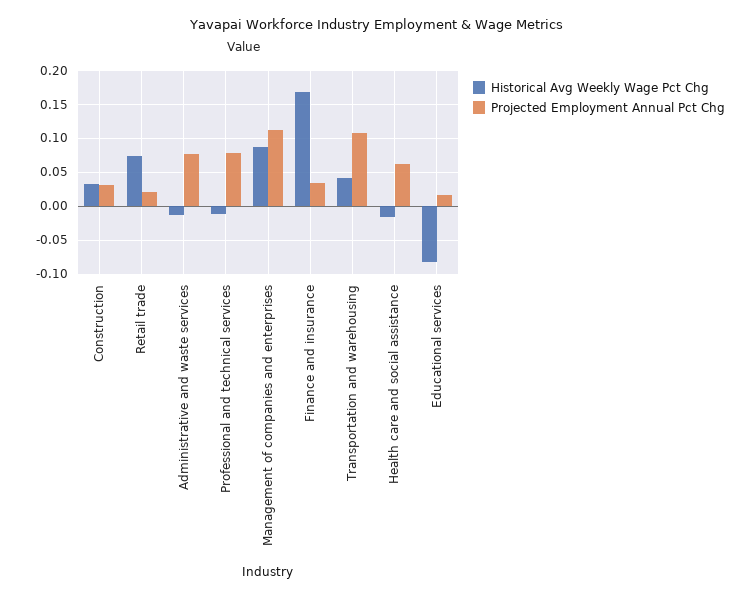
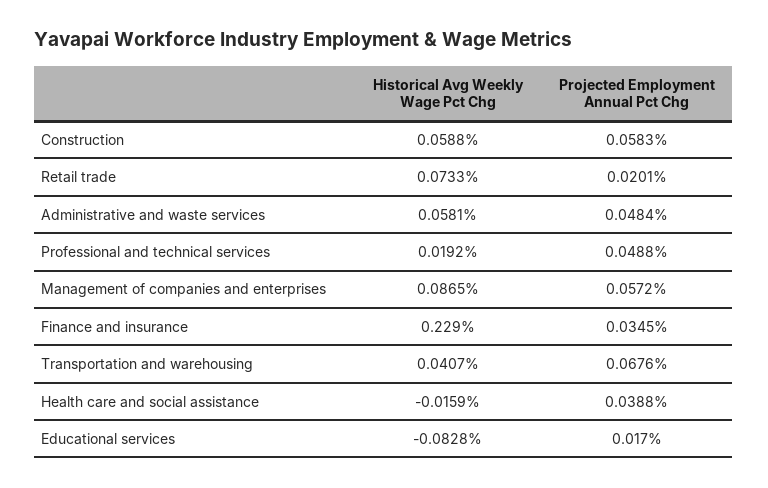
  {
    "Historical Avg Weekly Wage Pct Chg": {
-     "Construction": 0.03,
+     "Construction": 0.0588,
      "Retail trade": 0.0733,
-     "Administrative and waste services": -0.01,
+     "Administrative and waste services": 0.0581,
-     "Professional and technical services": -0.01,
+     "Professional and technical services": 0.0192,
      "Management of companies and enterprises": 0.0865,
-     "Finance and insurance": 0.17,
+     "Finance and insurance": 0.229,
      "Transportation and warehousing": 0.0407,
      "Health care and social assistance": -0.0159,
      "Educational services": -0.0828
    },
    "Projected Employment Annual Pct Chg": {
-     "Construction": 0.03,
+     "Construction": 0.0583,
      "Retail trade": 0.0201,
-     "Administrative and waste services": 0.08,
+     "Administrative and waste services": 0.0484,
-     "Professional and technical services": 0.08,
+     "Professional and technical services": 0.0488,
-     "Management of companies and enterprises": 0.11,
+     "Management of companies and enterprises": 0.0572,
      "Finance and insurance": 0.0345,
-     "Transportation and warehousing": 0.11,
+     "Transportation and warehousing": 0.0676,
-     "Health care and social assistance": 0.06,
+     "Health care and social assistance": 0.0388,
      "Educational services": 0.017
    }
  }

